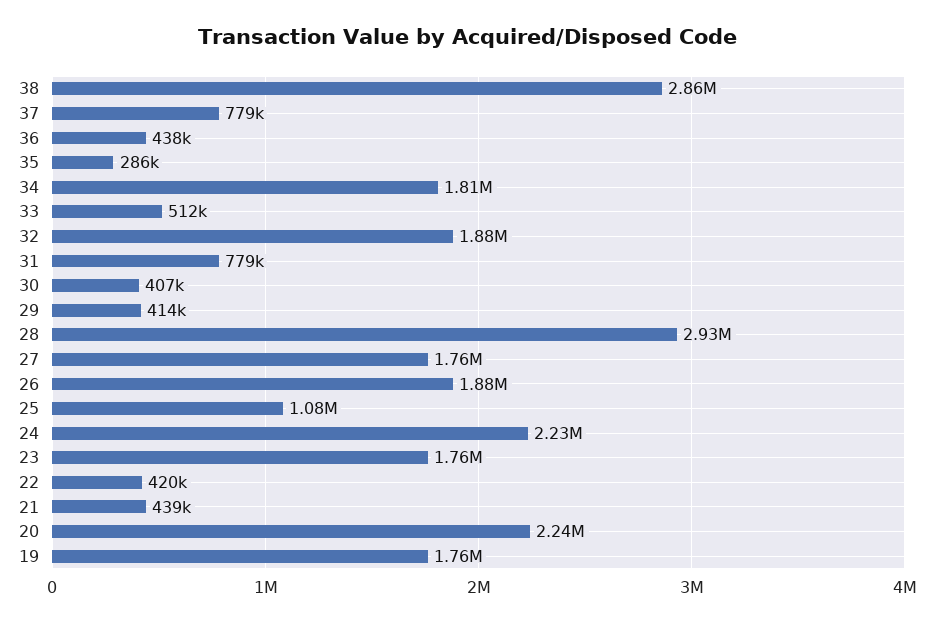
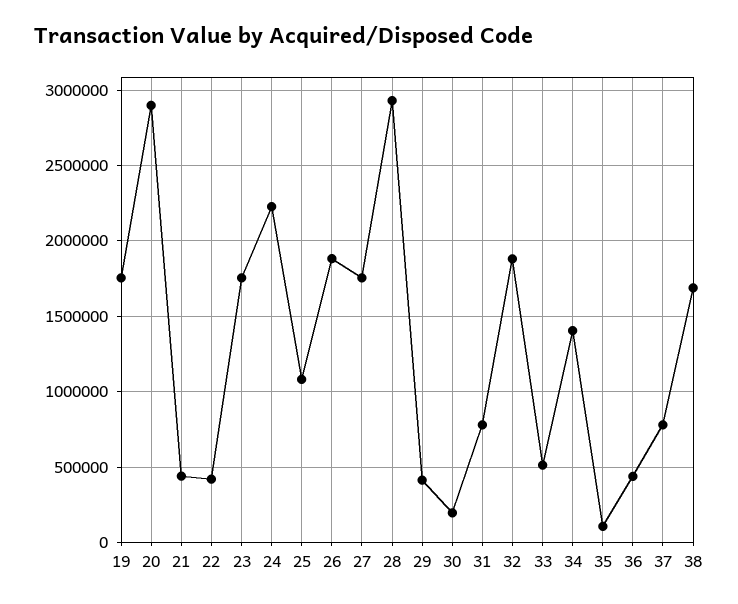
  {
-   "38": 2860000,
+   "38": 1700000,
    "37": 779000,
    "36": 438000,
-   "35": 286000,
+   "35": 100000,
-   "34": 1810000,
+   "34": 1400000,
    "33": 512000,
    "32": 1880000,
    "31": 779000,
-   "30": 407000,
+   "30": 200000,
    "29": 414000,
    "28": 2930000,
    "27": 1760000,
    "26": 1880000,
    "25": 1080000,
    "24": 2230000,
    "23": 1760000,
    "22": 420000,
    "21": 439000,
-   "20": 2240000,
+   "20": 2900000,
    "19": 1760000
  }

